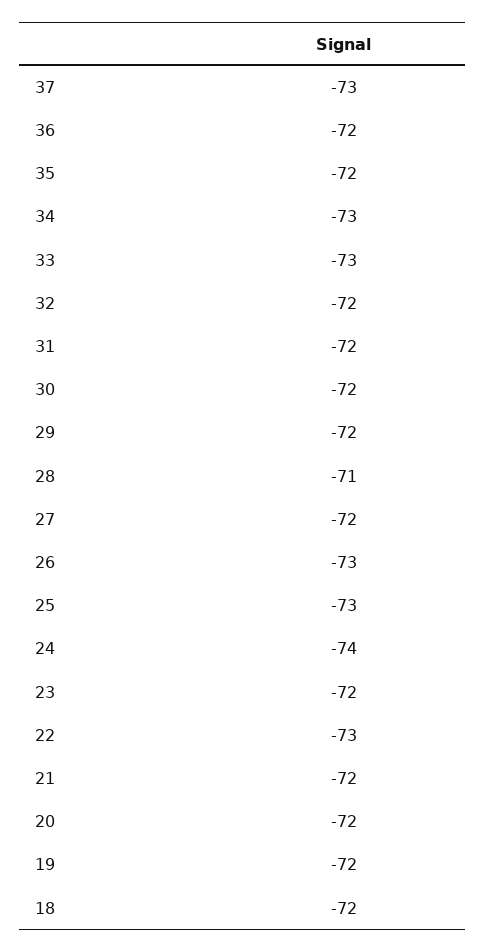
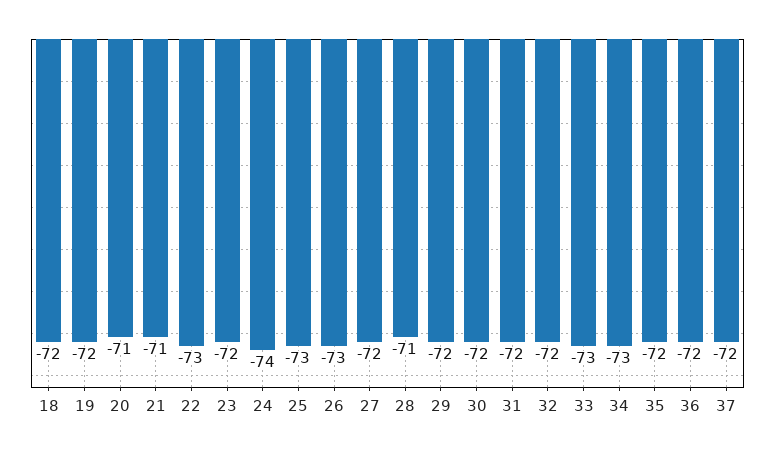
  {
-   "37": -73,
+   "37": -72,
    "36": -72,
    "35": -72,
    "34": -73,
    "33": -73,
    "32": -72,
    "31": -72,
    "30": -72,
    "29": -72,
    "28": -71,
    "27": -72,
    "26": -73,
    "25": -73,
    "24": -74,
    "23": -72,
    "22": -73,
-   "21": -72,
+   "21": -71,
-   "20": -72,
+   "20": -71,
    "19": -72,
    "18": -72
  }

